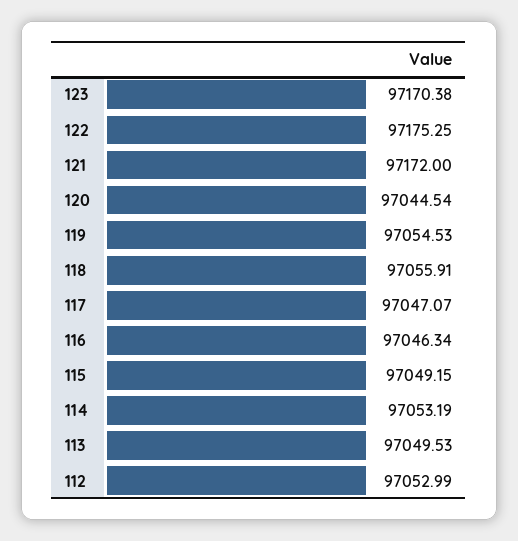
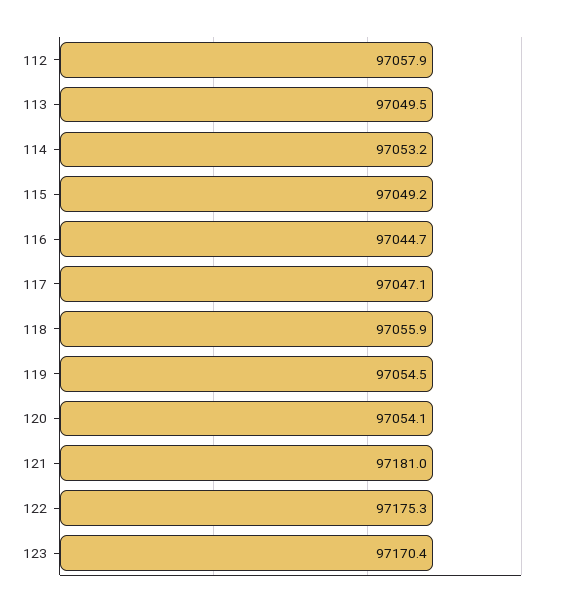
  {
    "123": 97170.38,
    "122": 97175.25,
-   "121": 97172,
+   "121": 97181,
-   "120": 97044.54,
+   "120": 97054.1,
    "119": 97054.53,
    "118": 97055.91,
    "117": 97047.07,
-   "116": 97046.34,
+   "116": 97044.7,
    "115": 97049.15,
    "114": 97053.19,
    "113": 97049.53,
-   "112": 97052.99
+   "112": 97057.9
  }

